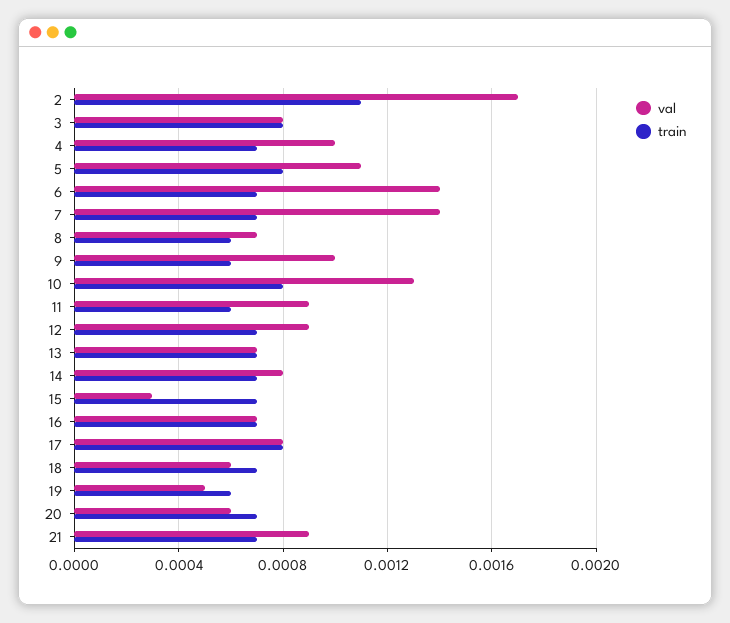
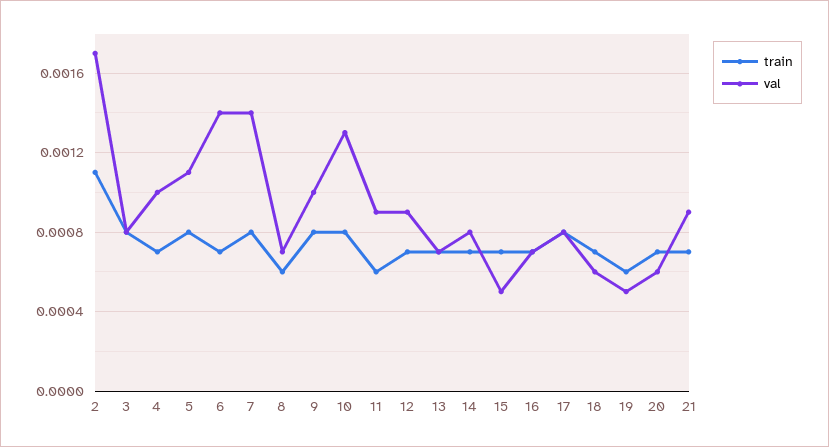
  {
    "val": {
      "2": 0.0017,
      "3": 0.0008,
      "4": 0.001,
      "5": 0.0011,
      "6": 0.0014,
      "7": 0.0014,
      "8": 0.0007,
      "9": 0.001,
      "10": 0.0013,
      "11": 0.0009,
      "12": 0.0009,
      "13": 0.0007,
      "14": 0.0008,
-     "15": 0.0003,
+     "15": 0.0005,
      "16": 0.0007,
      "17": 0.0008,
      "18": 0.0006,
      "19": 0.0005,
      "20": 0.0006,
      "21": 0.0009
    },
    "train": {
      "2": 0.0011,
      "3": 0.0008,
      "4": 0.0007,
      "5": 0.0008,
      "6": 0.0007,
-     "7": 0.0007,
+     "7": 0.0008,
      "8": 0.0006,
-     "9": 0.0006,
+     "9": 0.0008,
      "10": 0.0008,
      "11": 0.0006,
      "12": 0.0007,
      "13": 0.0007,
      "14": 0.0007,
      "15": 0.0007,
      "16": 0.0007,
      "17": 0.0008,
      "18": 0.0007,
      "19": 0.0006,
      "20": 0.0007,
      "21": 0.0007
    }
  }

